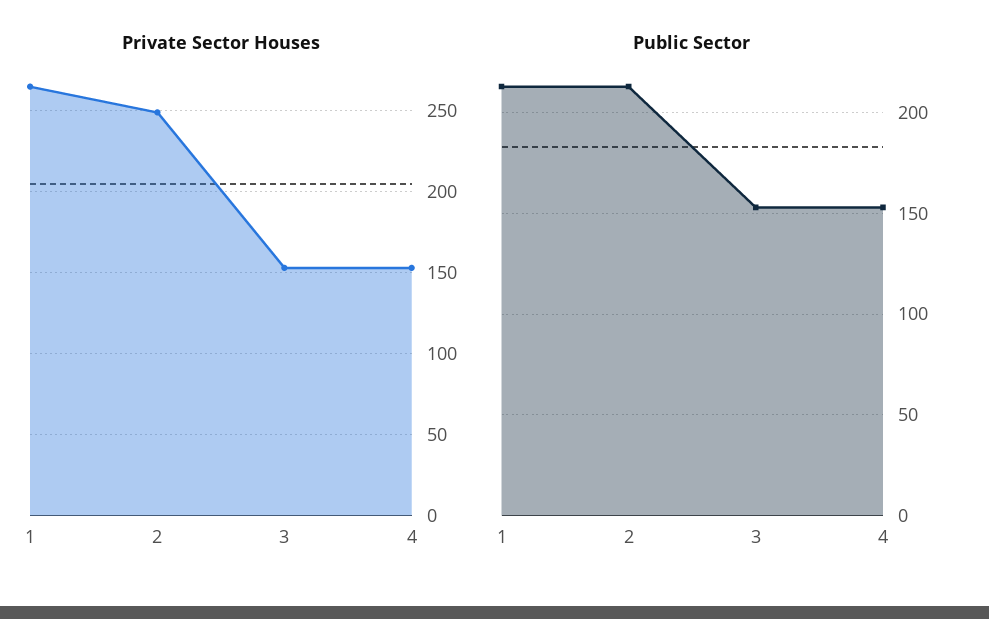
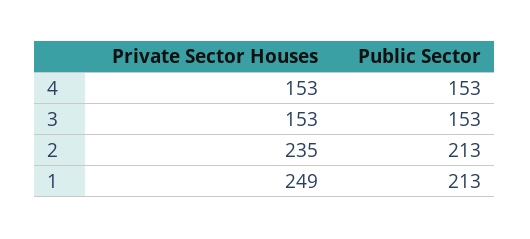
  {
    "Private Sector Houses": {
-     "1": 265,
+     "1": 249,
-     "2": 250,
+     "2": 235,
      "3": 153,
      "4": 153
    },
    "Public Sector": {
      "1": 213,
      "2": 213,
      "3": 153,
      "4": 153
    }
  }

